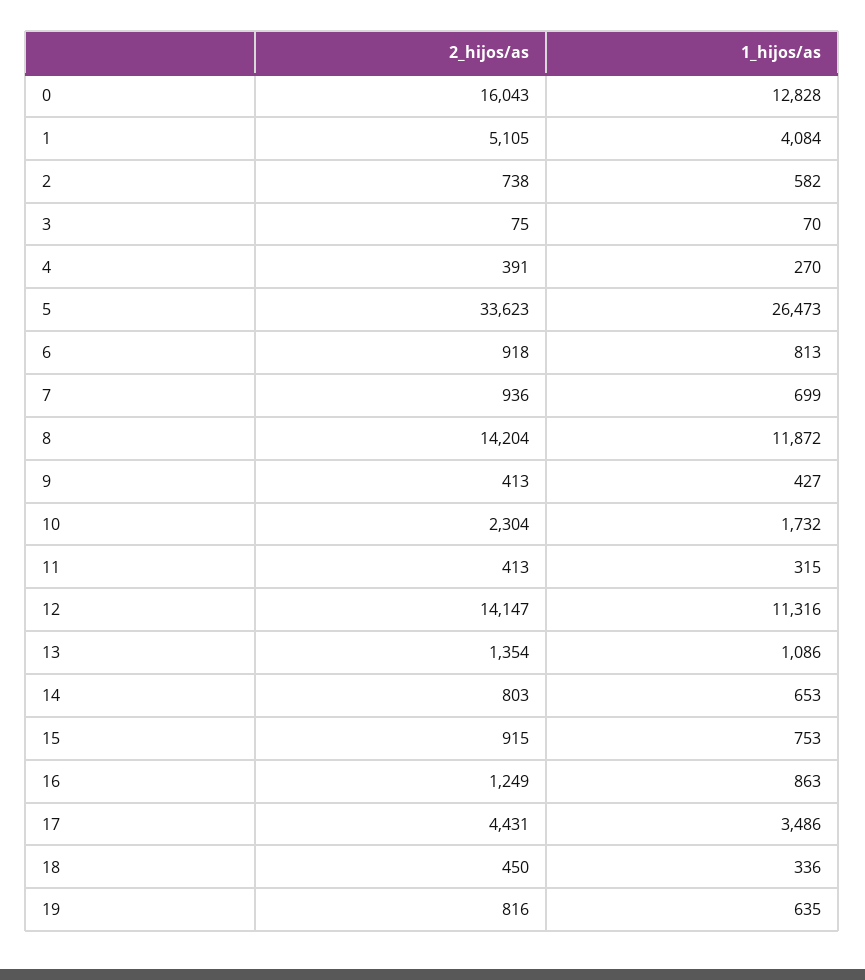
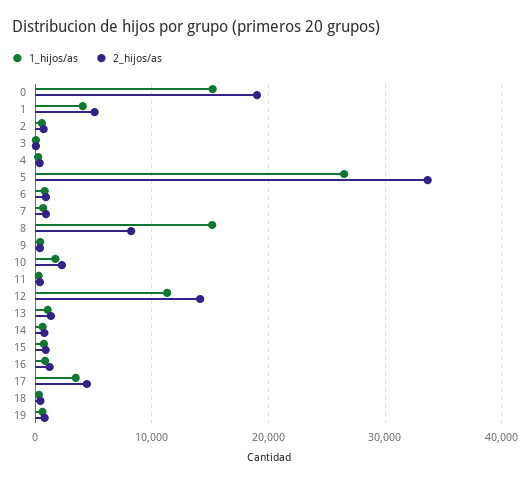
  {
    "2_hijos/as": {
-     "0": 16043,
+     "0": 19000,
      "1": 5105,
      "2": 738,
      "3": 75,
      "4": 391,
      "5": 33623,
      "6": 918,
      "7": 936,
-     "8": 14204,
+     "8": 8000,
      "9": 413,
      "10": 2304,
      "11": 413,
      "12": 14147,
      "13": 1354,
      "14": 803,
      "15": 915,
      "16": 1249,
      "17": 4431,
      "18": 450,
      "19": 816
    },
    "1_hijos/as": {
-     "0": 12828,
+     "0": 15000,
      "1": 4084,
      "2": 582,
      "3": 70,
      "4": 270,
      "5": 26473,
      "6": 813,
      "7": 699,
-     "8": 11872,
+     "8": 15000,
      "9": 427,
      "10": 1732,
      "11": 315,
      "12": 11316,
      "13": 1086,
      "14": 653,
      "15": 753,
      "16": 863,
      "17": 3486,
      "18": 336,
      "19": 635
    }
  }

